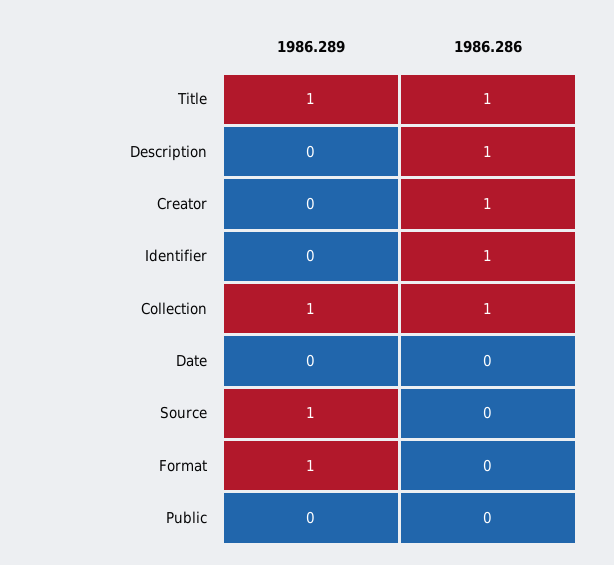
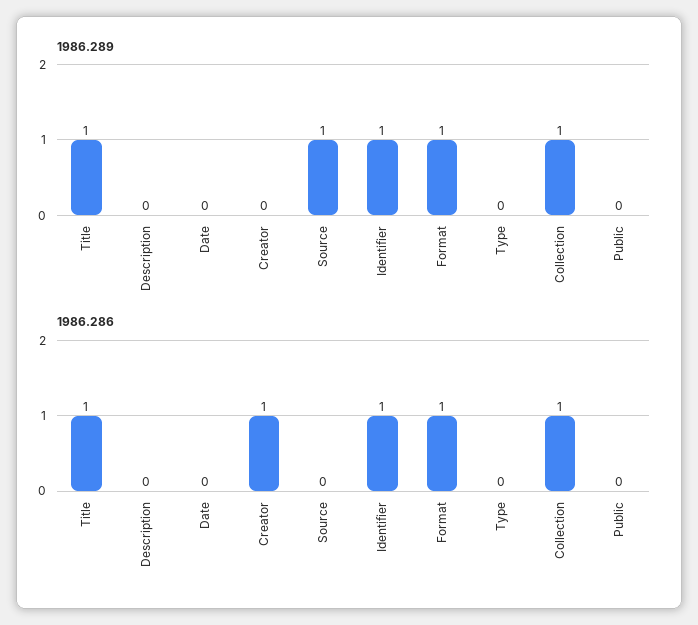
  {
    "1986.289": {
      "Title": 1,
      "Description": 0,
      "Creator": 0,
-     "Identifier": 0,
+     "Identifier": 1,
      "Collection": 1,
      "Date": 0,
      "Source": 1,
      "Format": 1,
-     "Public": 0
+     "Public": 0,
+     "Type": 0
    },
    "1986.286": {
      "Title": 1,
-     "Description": 1,
+     "Description": 0,
      "Creator": 1,
      "Identifier": 1,
      "Collection": 1,
      "Date": 0,
      "Source": 0,
-     "Format": 0,
+     "Format": 1,
-     "Public": 0
+     "Public": 0,
+     "Type": 0
    }
  }

